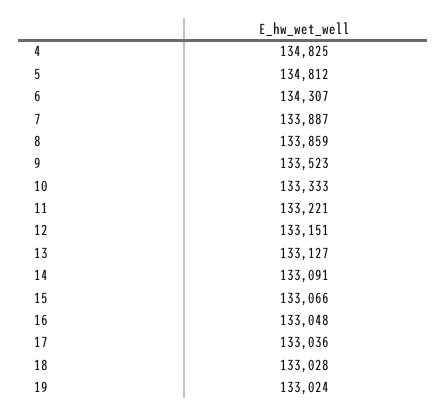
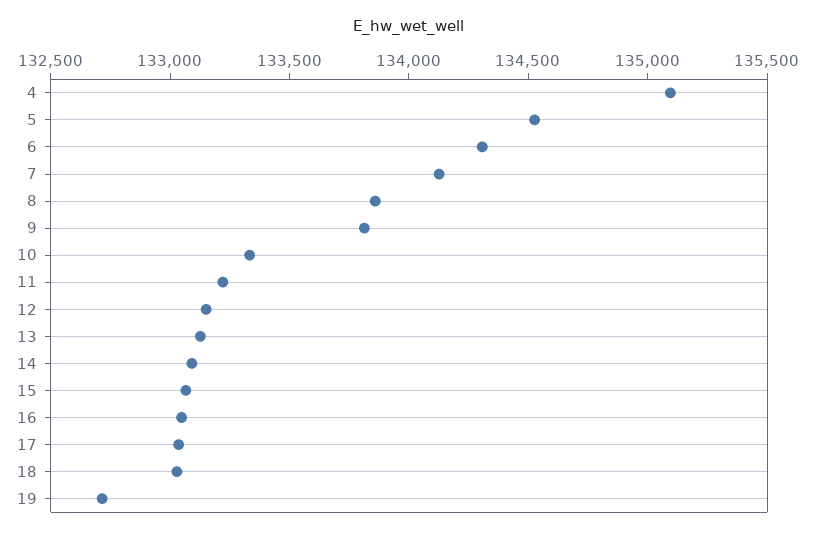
  {
-   "4": 134825,
+   "4": 135100,
-   "5": 134812,
+   "5": 134500,
    "6": 134307,
-   "7": 133887,
+   "7": 134100,
    "8": 133859,
-   "9": 133523,
+   "9": 133800,
    "10": 133333,
    "11": 133221,
    "12": 133151,
    "13": 133127,
    "14": 133091,
    "15": 133066,
    "16": 133048,
    "17": 133036,
    "18": 133028,
-   "19": 133024
+   "19": 132700
  }

